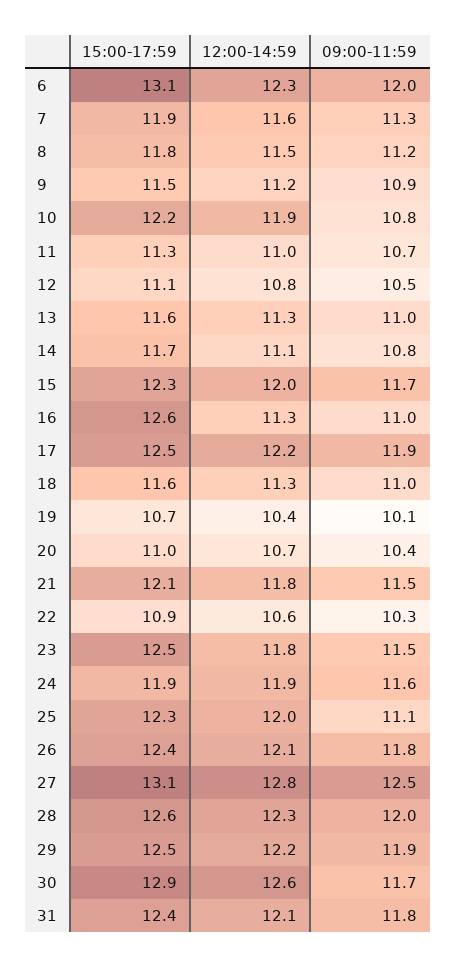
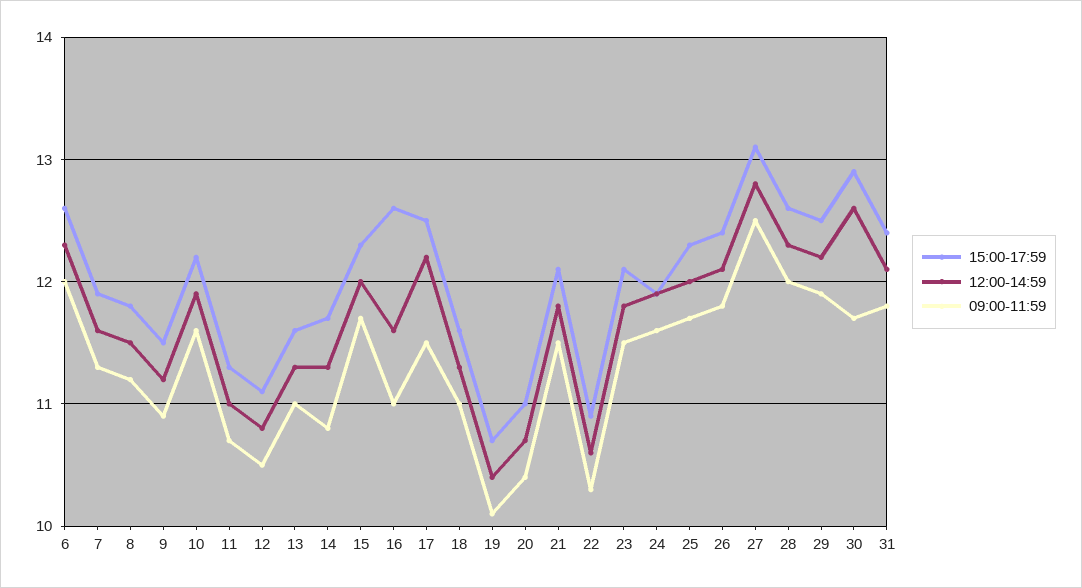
  {
    "15:00-17:59": {
-     "6": 13.1,
+     "6": 12.6,
      "7": 11.9,
      "8": 11.8,
      "9": 11.5,
      "10": 12.2,
      "11": 11.3,
      "12": 11.1,
      "13": 11.6,
      "14": 11.7,
      "15": 12.3,
      "16": 12.6,
      "17": 12.5,
      "18": 11.6,
      "19": 10.7,
      "20": 11,
      "21": 12.1,
      "22": 10.9,
-     "23": 12.5,
+     "23": 12.1,
      "24": 11.9,
      "25": 12.3,
      "26": 12.4,
      "27": 13.1,
      "28": 12.6,
      "29": 12.5,
      "30": 12.9,
      "31": 12.4
    },
    "12:00-14:59": {
      "6": 12.3,
      "7": 11.6,
      "8": 11.5,
      "9": 11.2,
      "10": 11.9,
      "11": 11,
      "12": 10.8,
      "13": 11.3,
-     "14": 11.1,
+     "14": 11.3,
      "15": 12,
-     "16": 11.3,
+     "16": 11.6,
      "17": 12.2,
      "18": 11.3,
      "19": 10.4,
      "20": 10.7,
      "21": 11.8,
      "22": 10.6,
      "23": 11.8,
      "24": 11.9,
      "25": 12,
      "26": 12.1,
      "27": 12.8,
      "28": 12.3,
      "29": 12.2,
      "30": 12.6,
      "31": 12.1
    },
    "09:00-11:59": {
      "6": 12,
      "7": 11.3,
      "8": 11.2,
      "9": 10.9,
-     "10": 10.8,
+     "10": 11.6,
      "11": 10.7,
      "12": 10.5,
      "13": 11,
      "14": 10.8,
      "15": 11.7,
      "16": 11,
-     "17": 11.9,
+     "17": 11.5,
      "18": 11,
      "19": 10.1,
      "20": 10.4,
      "21": 11.5,
      "22": 10.3,
      "23": 11.5,
      "24": 11.6,
-     "25": 11.1,
+     "25": 11.7,
      "26": 11.8,
      "27": 12.5,
      "28": 12,
      "29": 11.9,
      "30": 11.7,
      "31": 11.8
    }
  }

